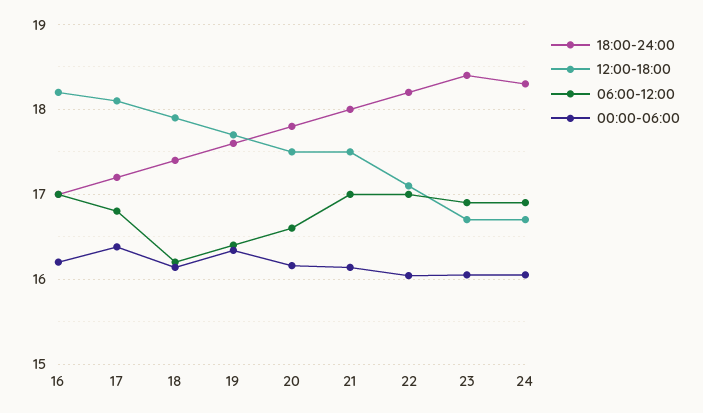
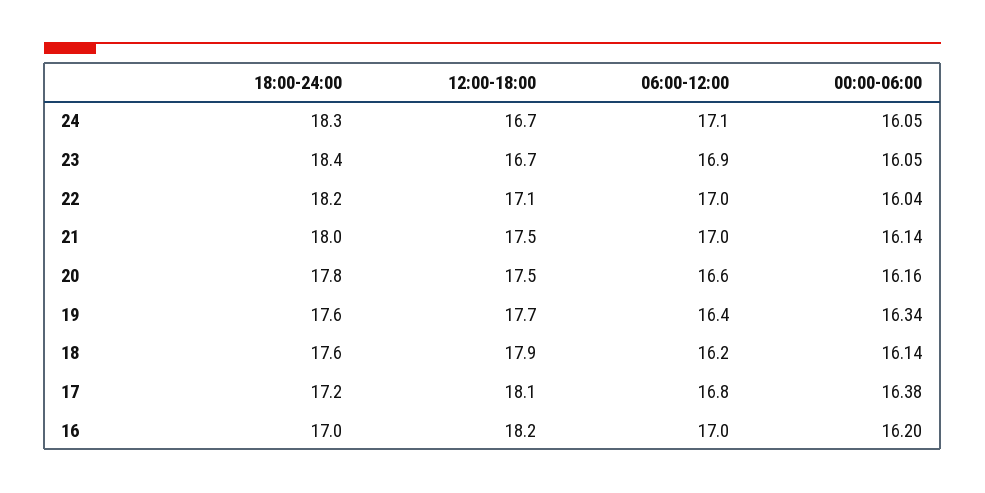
  {
    "18:00-24:00": {
      "16": 17,
      "17": 17.2,
-     "18": 17.4,
+     "18": 17.6,
      "19": 17.6,
      "20": 17.8,
      "21": 18,
      "22": 18.2,
      "23": 18.4,
      "24": 18.3
    },
    "12:00-18:00": {
      "16": 18.2,
      "17": 18.1,
      "18": 17.9,
      "19": 17.7,
      "20": 17.5,
      "21": 17.5,
      "22": 17.1,
      "23": 16.7,
      "24": 16.7
    },
    "06:00-12:00": {
      "16": 17,
      "17": 16.8,
      "18": 16.2,
      "19": 16.4,
      "20": 16.6,
      "21": 17,
      "22": 17,
      "23": 16.9,
-     "24": 16.9
+     "24": 17.1
    },
    "00:00-06:00": {
      "16": 16.2,
      "17": 16.38,
      "18": 16.14,
      "19": 16.34,
      "20": 16.16,
      "21": 16.14,
      "22": 16.04,
      "23": 16.05,
      "24": 16.05
    }
  }

